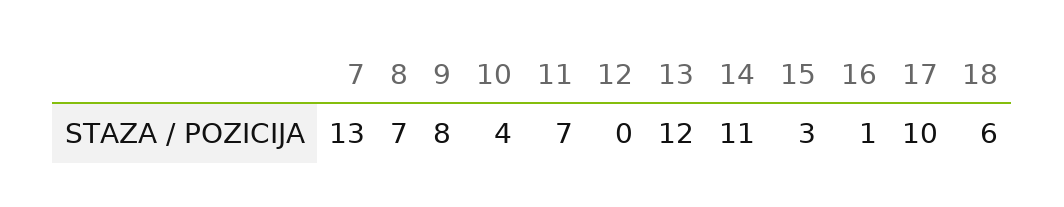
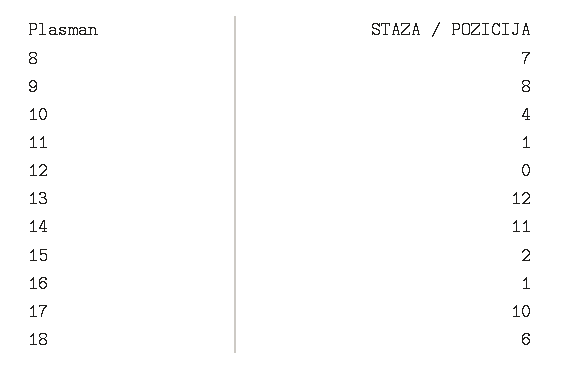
  {
-   "7": 13,
    "8": 7,
    "9": 8,
    "10": 4,
-   "11": 7,
+   "11": 1,
    "12": 0,
    "13": 12,
    "14": 11,
-   "15": 3,
+   "15": 2,
    "16": 1,
    "17": 10,
    "18": 6
  }

